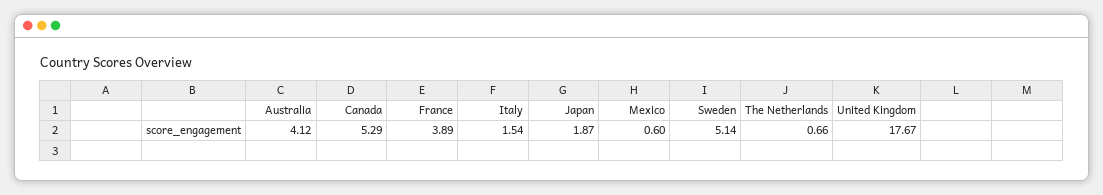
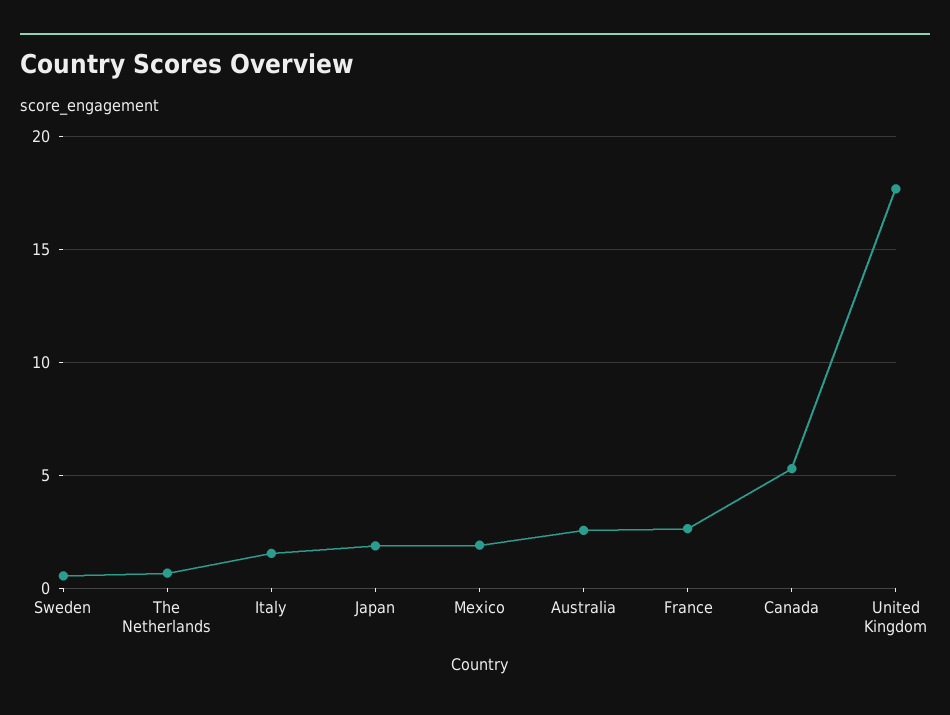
  {
-   "Australia": 4.12,
+   "Australia": 2.5,
    "Canada": 5.29,
-   "France": 3.89,
+   "France": 2.5,
    "Italy": 1.54,
    "Japan": 1.87,
-   "Mexico": 0.6,
+   "Mexico": 2,
-   "Sweden": 5.14,
+   "Sweden": 0.5,
    "The Netherlands": 0.66,
    "United Kingdom": 17.67
  }

